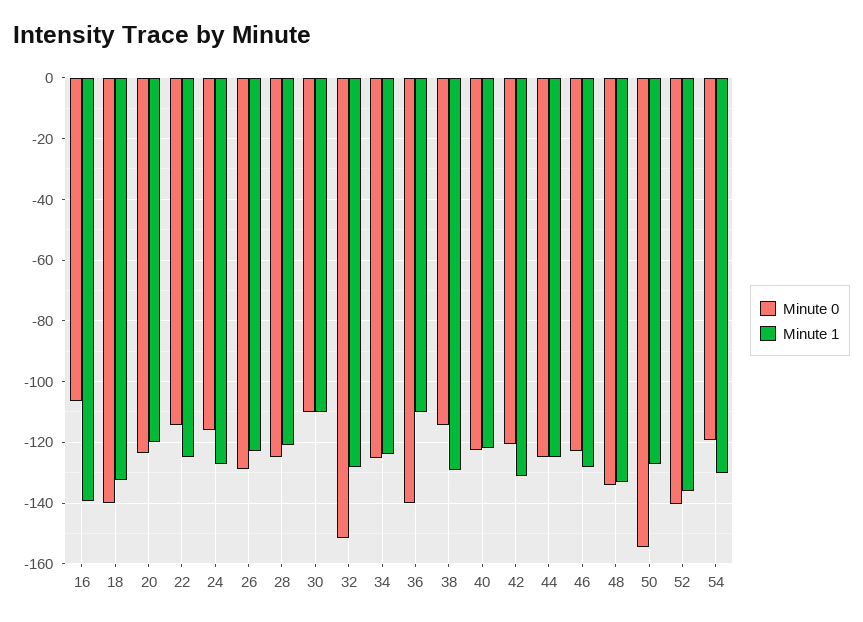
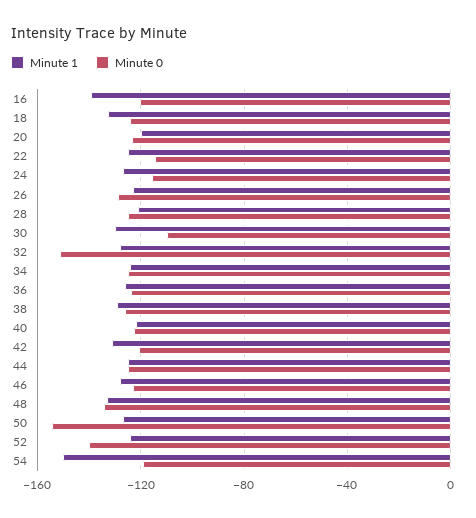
  {
    "Minute 0": {
-     "16": -106,
+     "16": -120,
-     "18": -140,
+     "18": -125,
      "20": -124,
      "22": -114,
      "24": -116,
      "26": -128,
      "28": -124,
      "30": -110,
      "32": -152,
      "34": -126,
-     "36": -140,
+     "36": -125,
-     "38": -114,
+     "38": -125,
      "40": -122,
      "42": -120,
      "44": -126,
      "46": -122,
      "48": -134,
      "50": -154,
      "52": -140,
      "54": -120
    },
    "Minute 1": {
      "16": -140,
      "18": -132,
      "20": -120,
      "22": -126,
      "24": -128,
      "26": -124,
      "28": -122,
-     "30": -110,
+     "30": -130,
      "32": -128,
      "34": -124,
-     "36": -110,
+     "36": -125,
      "38": -130,
      "40": -122,
      "42": -132,
      "44": -126,
      "46": -128,
      "48": -134,
      "50": -128,
-     "52": -136,
+     "52": -125,
-     "54": -130
+     "54": -150
    }
  }

